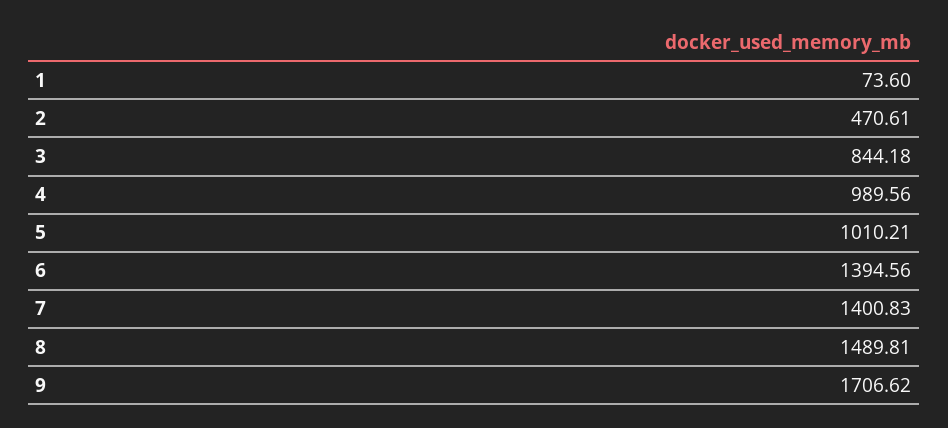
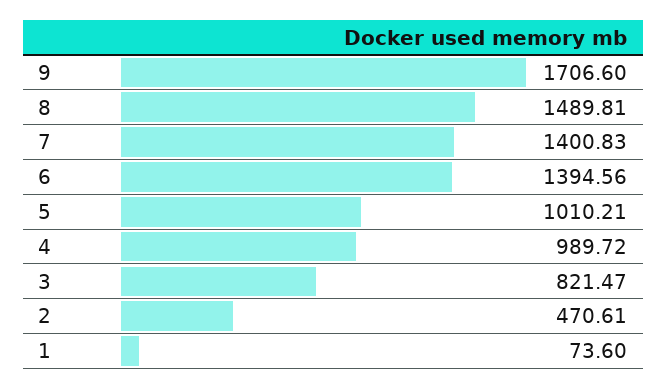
  {
    "1": 73.6,
    "2": 470.61,
-   "3": 844.18,
+   "3": 821.47,
-   "4": 989.56,
+   "4": 989.72,
    "5": 1010.21,
    "6": 1394.56,
    "7": 1400.83,
    "8": 1489.81,
-   "9": 1706.62
+   "9": 1706.6
  }

